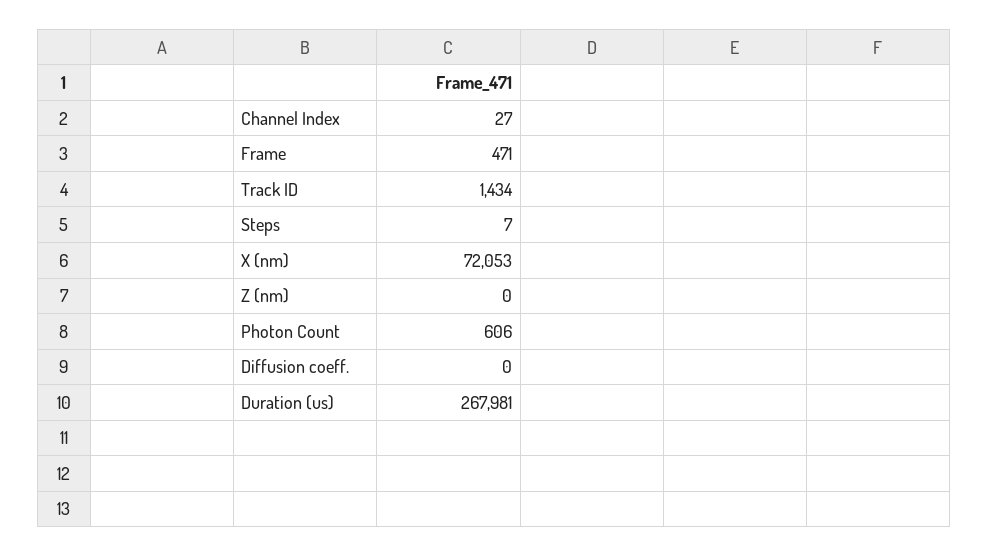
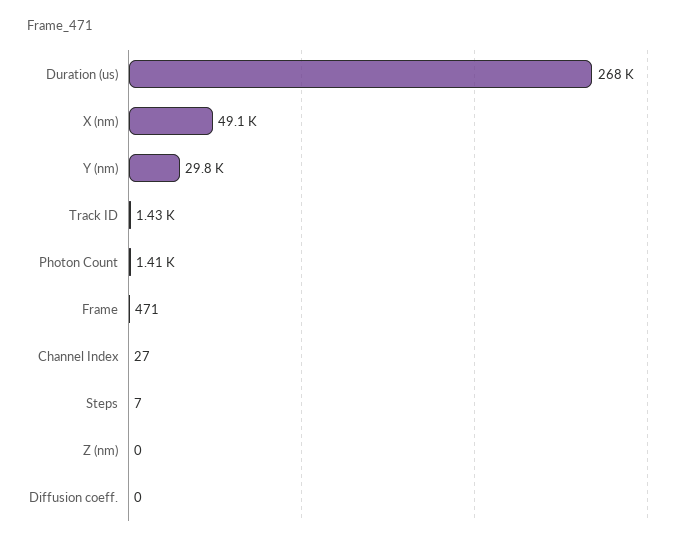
  {
    "Channel Index": 27,
    "Frame": 471,
    "Track ID": 1434,
    "Steps": 7,
-   "X (nm)": 72053,
+   "X (nm)": 49100,
    "Z (nm)": 0,
-   "Photon Count": 606,
+   "Photon Count": 1410,
    "Diffusion coeff.": 0,
-   "Duration (us)": 267981
+   "Duration (us)": 267981,
+   "Y (nm)": 29800
  }

